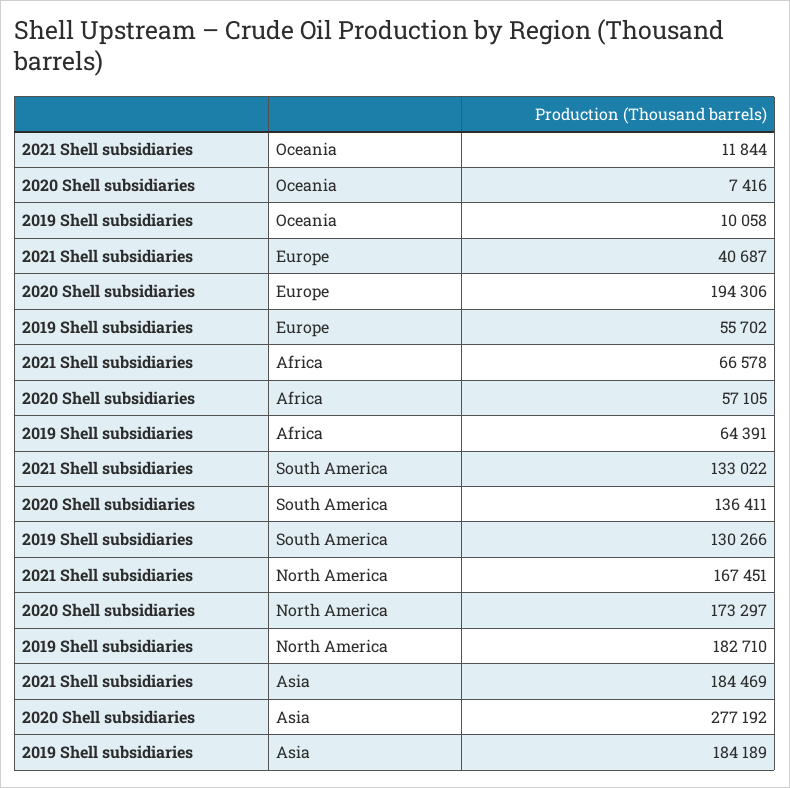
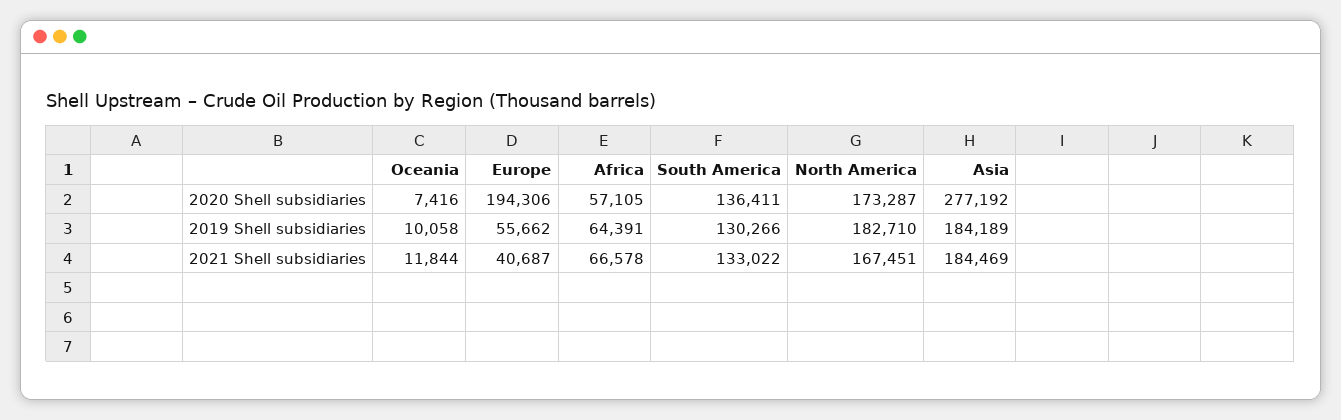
  {
    "2021 Shell subsidiaries": {
      "Oceania": 11844,
      "Europe": 40687,
      "Africa": 66578,
      "South America": 133022,
      "North America": 167451,
      "Asia": 184469
    },
    "2020 Shell subsidiaries": {
      "Oceania": 7416,
      "Europe": 194306,
      "Africa": 57105,
      "South America": 136411,
-     "North America": 173297,
+     "North America": 173287,
      "Asia": 277192
    },
    "2019 Shell subsidiaries": {
      "Oceania": 10058,
-     "Europe": 55702,
+     "Europe": 55662,
      "Africa": 64391,
      "South America": 130266,
      "North America": 182710,
      "Asia": 184189
    }
  }

